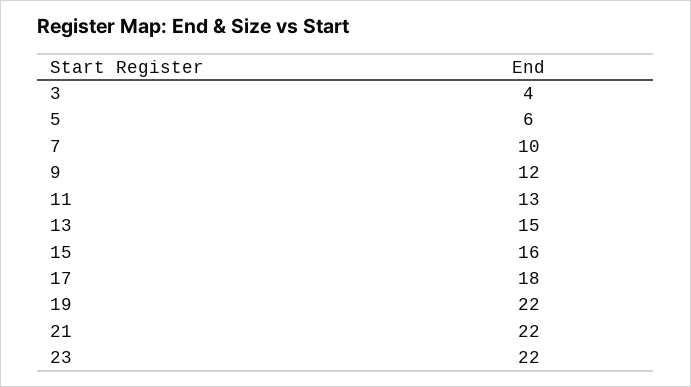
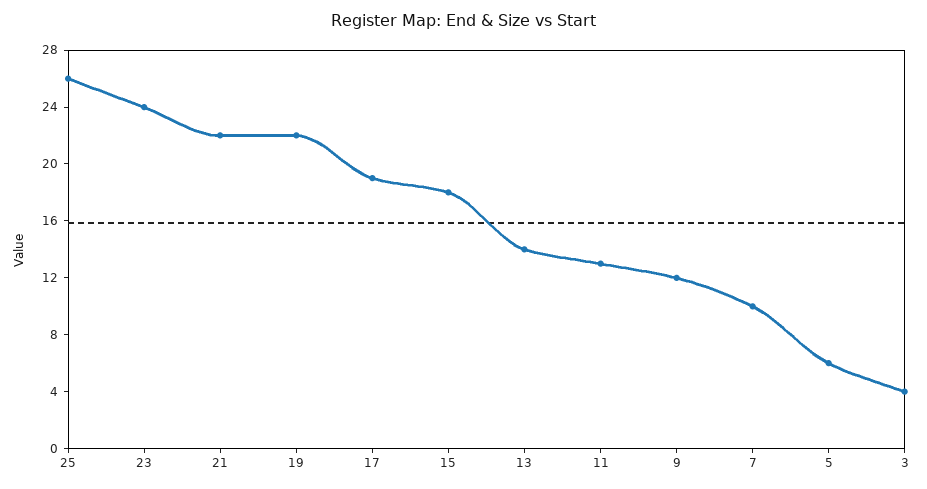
  {
    "3": 4,
    "5": 6,
    "7": 10,
    "9": 12,
    "11": 13,
-   "13": 15,
+   "13": 14,
-   "15": 16,
+   "15": 18,
-   "17": 18,
+   "17": 19,
    "19": 22,
    "21": 22,
-   "23": 22
+   "23": 24,
+   "25": 26
  }

